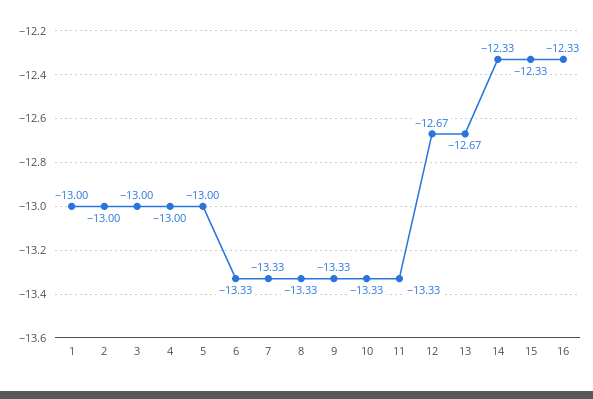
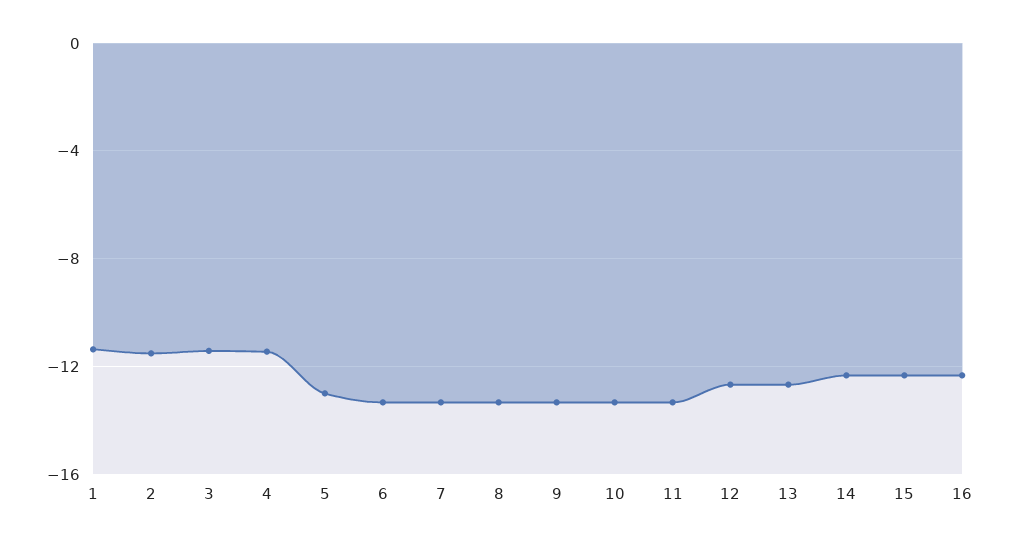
  {
-   "1": -13,
+   "1": -11.5,
-   "2": -13,
+   "2": -11.5,
-   "3": -13,
+   "3": -11.5,
-   "4": -13,
+   "4": -11.5,
    "5": -13,
    "6": -13.33,
    "7": -13.33,
    "8": -13.33,
    "9": -13.33,
    "10": -13.33,
    "11": -13.33,
    "12": -12.67,
    "13": -12.67,
    "14": -12.33,
    "15": -12.33,
    "16": -12.33
  }

